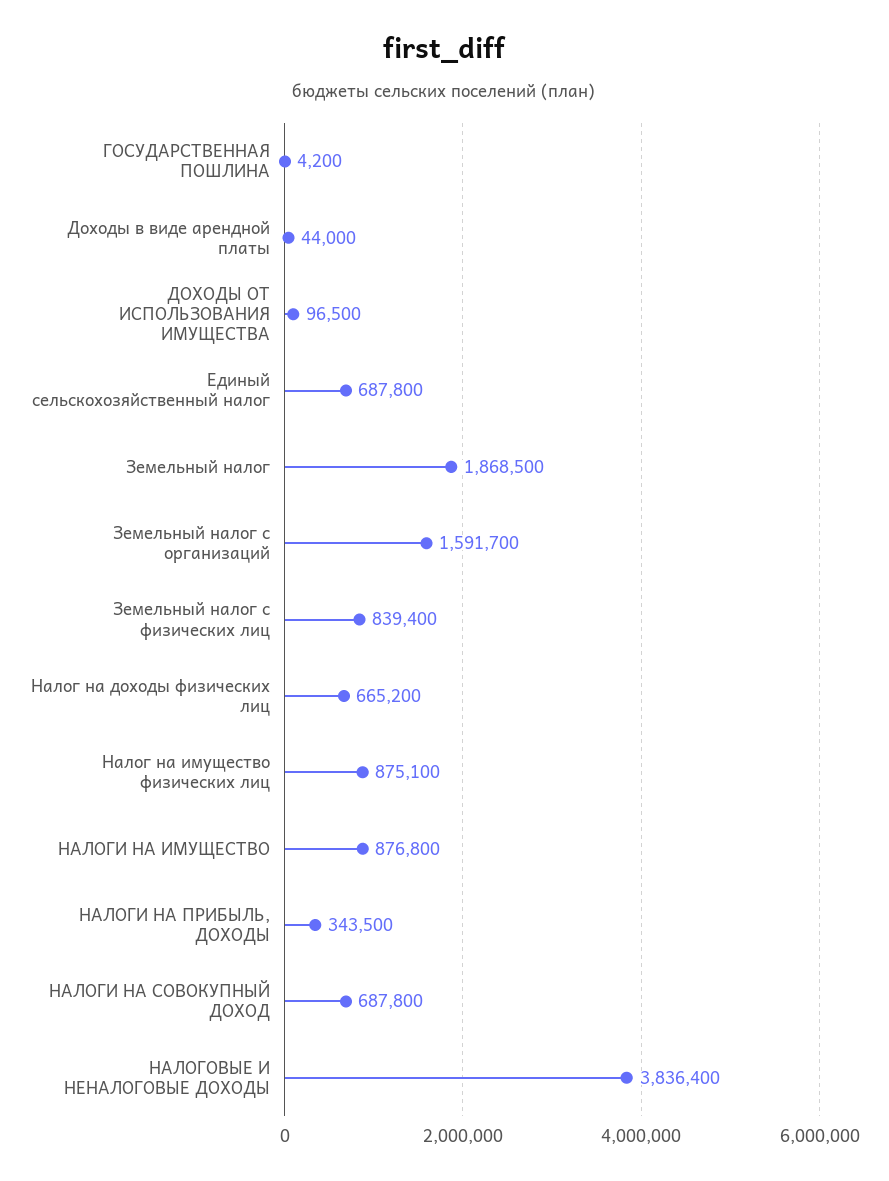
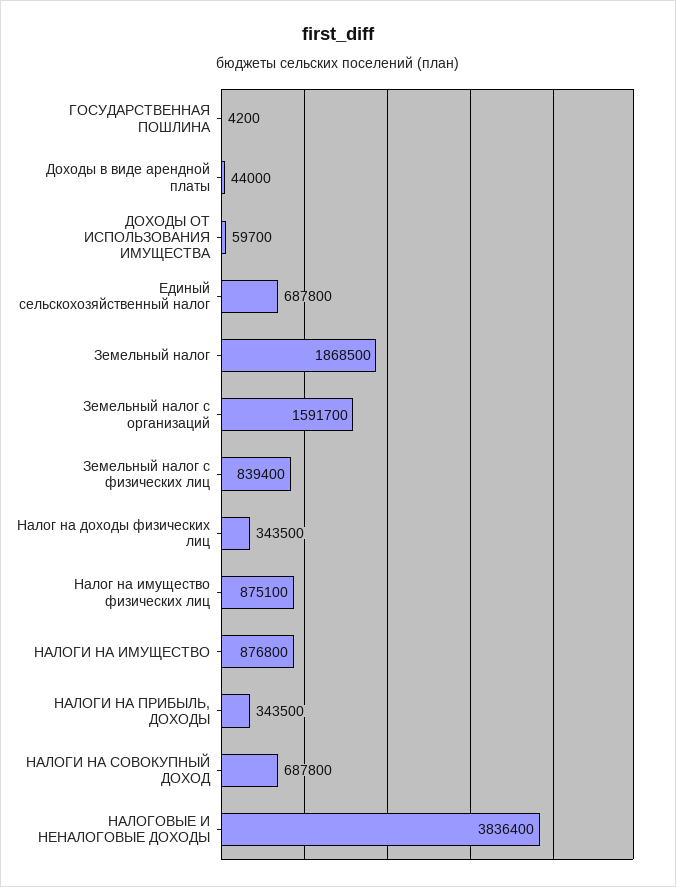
  {
    "ГОСУДАРСТВЕННАЯ ПОШЛИНА": 4200,
    "Доходы в виде арендной платы": 44000,
-   "ДОХОДЫ ОТ ИСПОЛЬЗОВАНИЯ ИМУЩЕСТВА": 96500,
+   "ДОХОДЫ ОТ ИСПОЛЬЗОВАНИЯ ИМУЩЕСТВА": 59700,
    "Единый сельскохозяйственный налог": 687800,
    "Земельный налог": 1868500,
    "Земельный налог с организаций": 1591700,
    "Земельный налог с физических лиц": 839400,
-   "Налог на доходы физических лиц": 665200,
+   "Налог на доходы физических лиц": 343500,
    "Налог на имущество физических лиц": 875100,
    "НАЛОГИ НА ИМУЩЕСТВО": 876800,
    "НАЛОГИ НА ПРИБЫЛЬ, ДОХОДЫ": 343500,
    "НАЛОГИ НА СОВОКУПНЫЙ ДОХОД": 687800,
    "НАЛОГОВЫЕ И НЕНАЛОГОВЫЕ ДОХОДЫ": 3836400
  }

